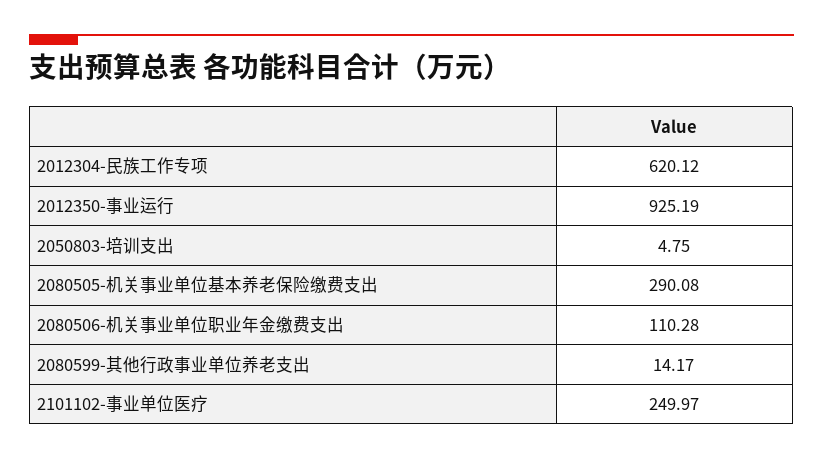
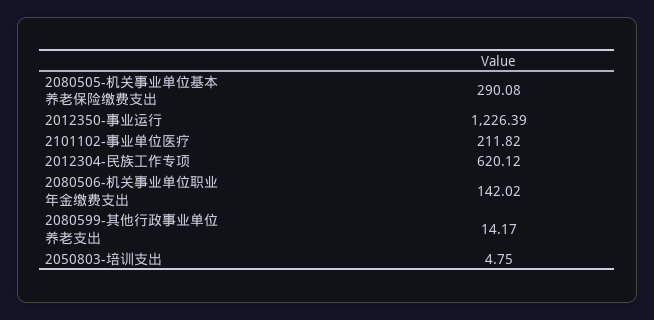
  {
    "2012304-民族工作专项": 620.12,
-   "2012350-事业运行": 925.19,
+   "2012350-事业运行": 1226.39,
    "2050803-培训支出": 4.75,
    "2080505-机关事业单位基本养老保险缴费支出": 290.08,
-   "2080506-机关事业单位职业年金缴费支出": 110.28,
+   "2080506-机关事业单位职业年金缴费支出": 142.02,
    "2080599-其他行政事业单位养老支出": 14.17,
-   "2101102-事业单位医疗": 249.97
+   "2101102-事业单位医疗": 211.82
  }

